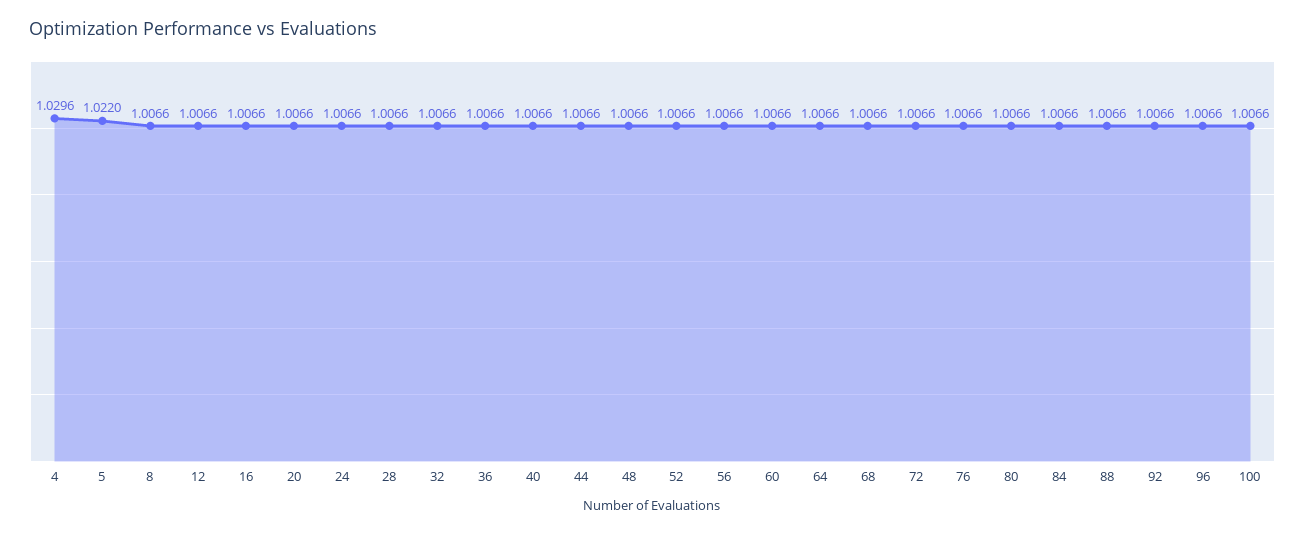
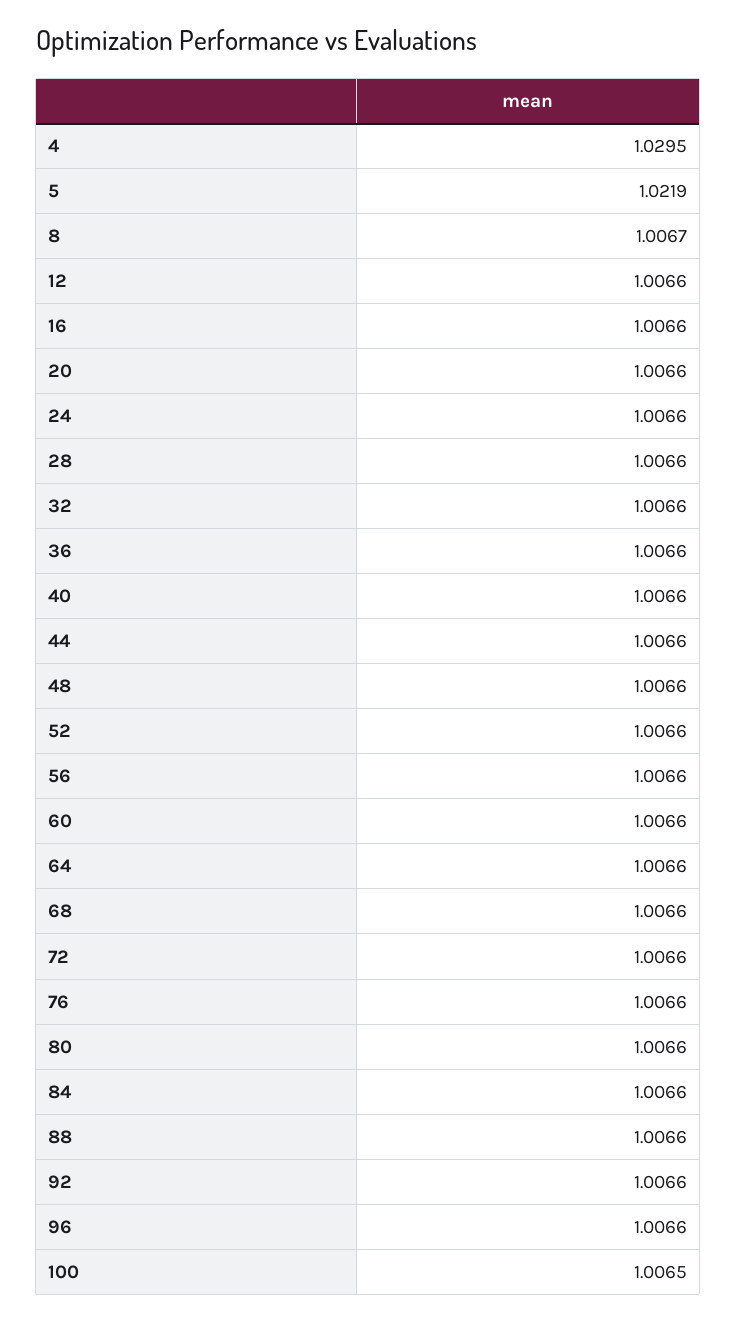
  {
-   "4": 1.0296,
+   "4": 1.0295,
-   "5": 1.022,
+   "5": 1.0219,
-   "8": 1.0066,
+   "8": 1.0067,
    "12": 1.0066,
    "16": 1.0066,
    "20": 1.0066,
    "24": 1.0066,
    "28": 1.0066,
    "32": 1.0066,
    "36": 1.0066,
    "40": 1.0066,
    "44": 1.0066,
    "48": 1.0066,
    "52": 1.0066,
    "56": 1.0066,
    "60": 1.0066,
    "64": 1.0066,
    "68": 1.0066,
    "72": 1.0066,
    "76": 1.0066,
    "80": 1.0066,
    "84": 1.0066,
    "88": 1.0066,
    "92": 1.0066,
    "96": 1.0066,
-   "100": 1.0066
+   "100": 1.0065
  }

